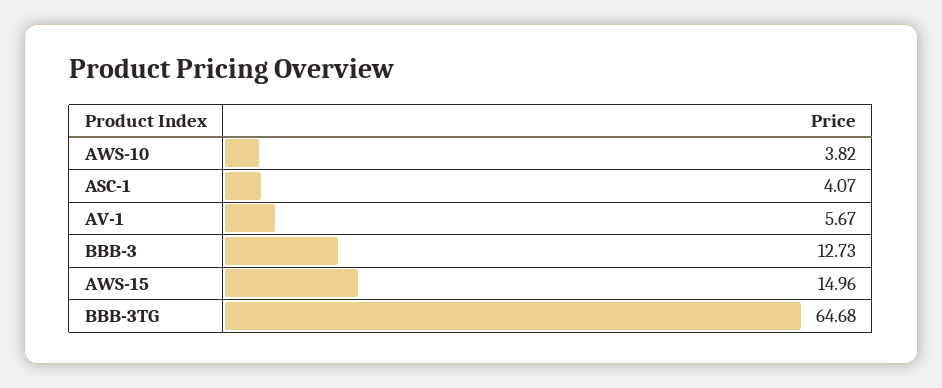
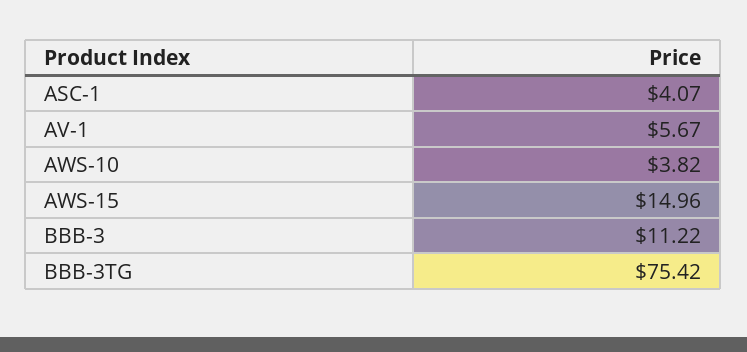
  {
    "AWS-10": 3.82,
    "ASC-1": 4.07,
    "AV-1": 5.67,
-   "BBB-3": 12.73,
+   "BBB-3": 11.22,
    "AWS-15": 14.96,
-   "BBB-3TG": 64.68
+   "BBB-3TG": 75.42
  }

